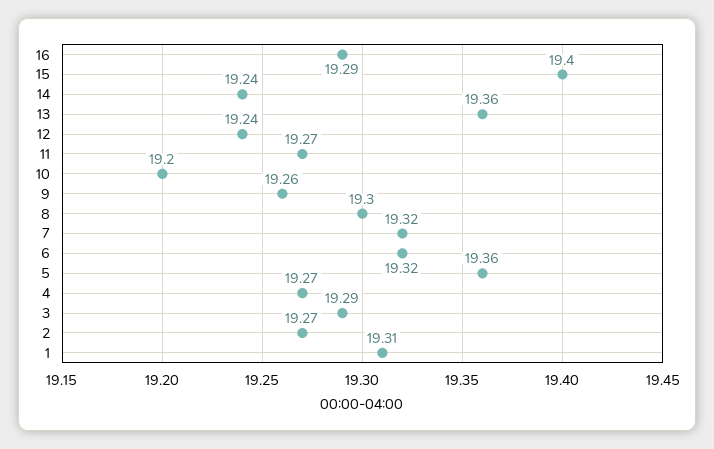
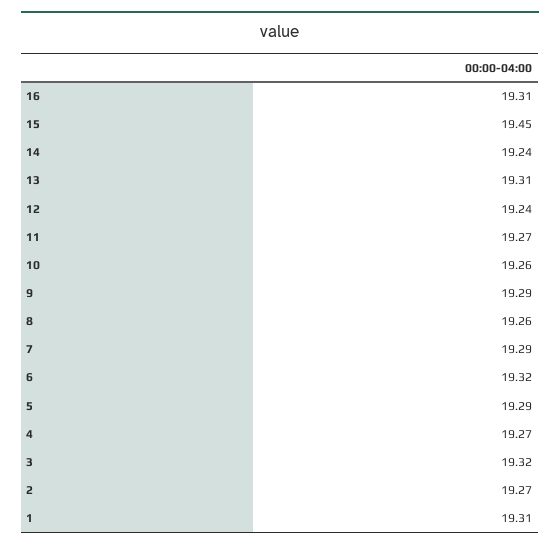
  {
-   "16": 19.29,
+   "16": 19.31,
-   "15": 19.4,
+   "15": 19.45,
    "14": 19.24,
-   "13": 19.36,
+   "13": 19.31,
    "12": 19.24,
    "11": 19.27,
-   "10": 19.2,
+   "10": 19.26,
-   "9": 19.26,
+   "9": 19.29,
-   "8": 19.3,
+   "8": 19.26,
-   "7": 19.32,
+   "7": 19.29,
    "6": 19.32,
-   "5": 19.36,
+   "5": 19.29,
    "4": 19.27,
-   "3": 19.29,
+   "3": 19.32,
    "2": 19.27,
    "1": 19.31
  }

